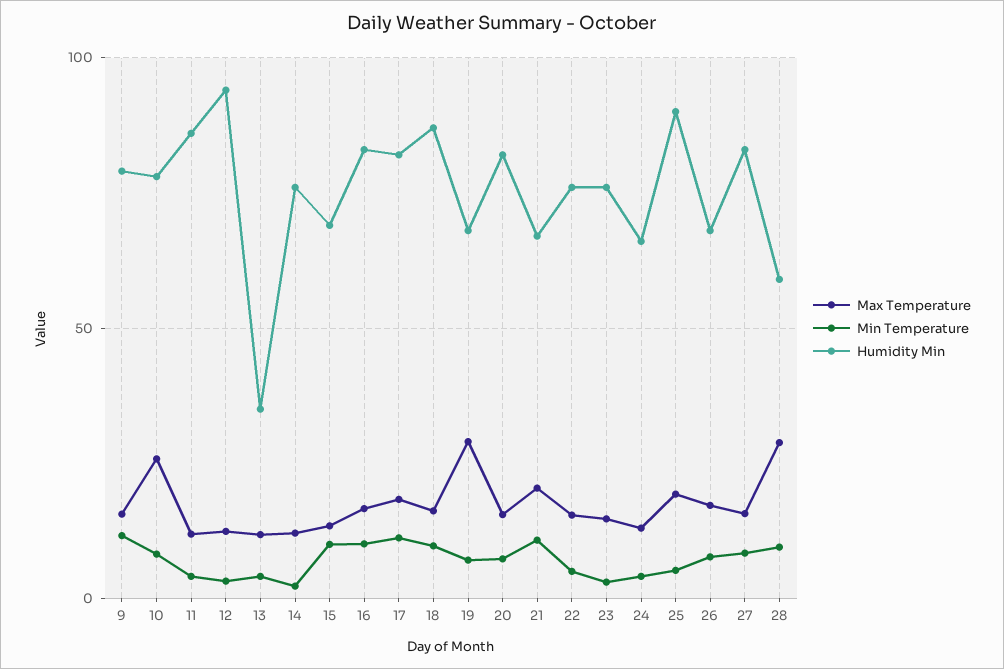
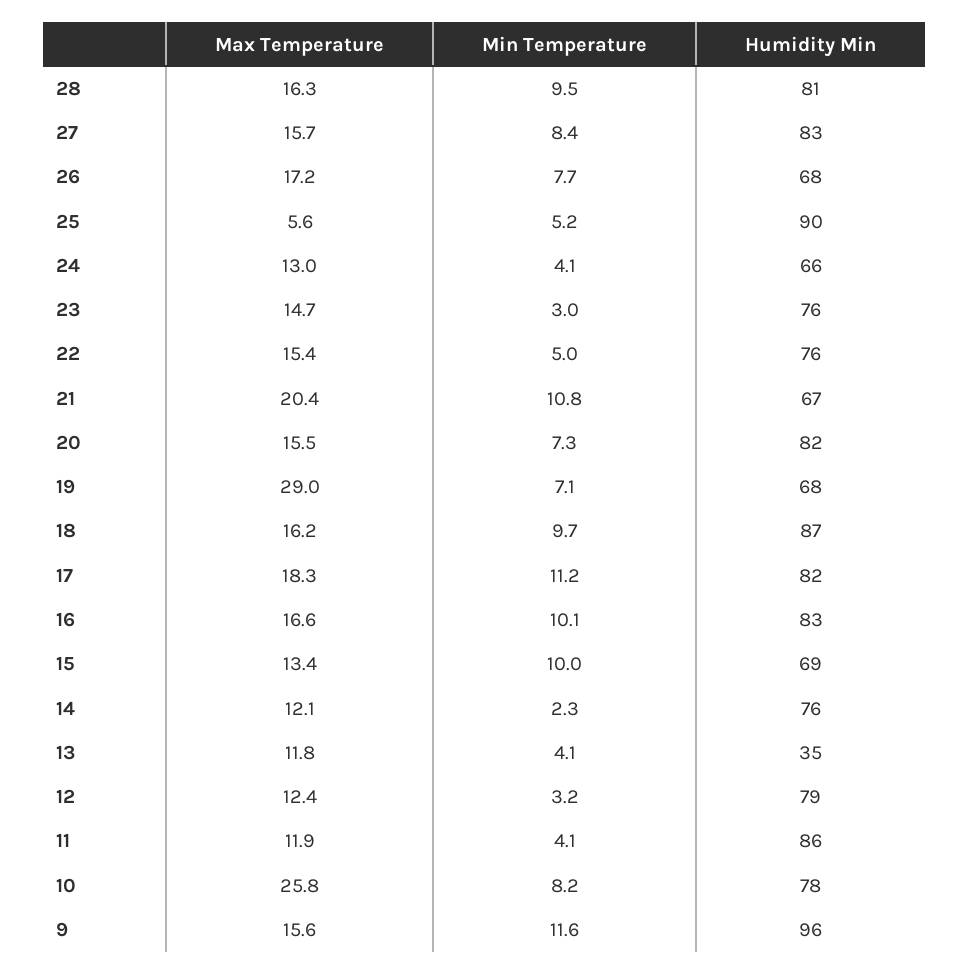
  {
    "Max Temperature": {
      "9": 15.6,
      "10": 25.8,
      "11": 11.9,
      "12": 12.4,
      "13": 11.8,
      "14": 12.1,
      "15": 13.4,
      "16": 16.6,
      "17": 18.3,
      "18": 16.2,
      "19": 29,
      "20": 15.5,
      "21": 20.4,
      "22": 15.4,
      "23": 14.7,
      "24": 13,
-     "25": 20,
+     "25": 5.6,
      "26": 17.2,
      "27": 15.7,
-     "28": 30
+     "28": 16.3
    },
    "Min Temperature": {
      "9": 11.6,
      "10": 8.2,
      "11": 4.1,
      "12": 3.2,
      "13": 4.1,
      "14": 2.3,
      "15": 10,
      "16": 10.1,
      "17": 11.2,
      "18": 9.7,
      "19": 7.1,
      "20": 7.3,
      "21": 10.8,
      "22": 5,
      "23": 3,
      "24": 4.1,
      "25": 5.2,
      "26": 7.7,
      "27": 8.4,
      "28": 9.5
    },
    "Humidity Min": {
-     "9": 80,
+     "9": 96,
      "10": 78,
      "11": 86,
-     "12": 95,
+     "12": 79,
      "13": 35,
      "14": 76,
      "15": 69,
      "16": 83,
      "17": 82,
      "18": 87,
      "19": 68,
      "20": 82,
      "21": 67,
      "22": 76,
      "23": 76,
      "24": 66,
      "25": 90,
      "26": 68,
      "27": 83,
-     "28": 60
+     "28": 81
    }
  }

